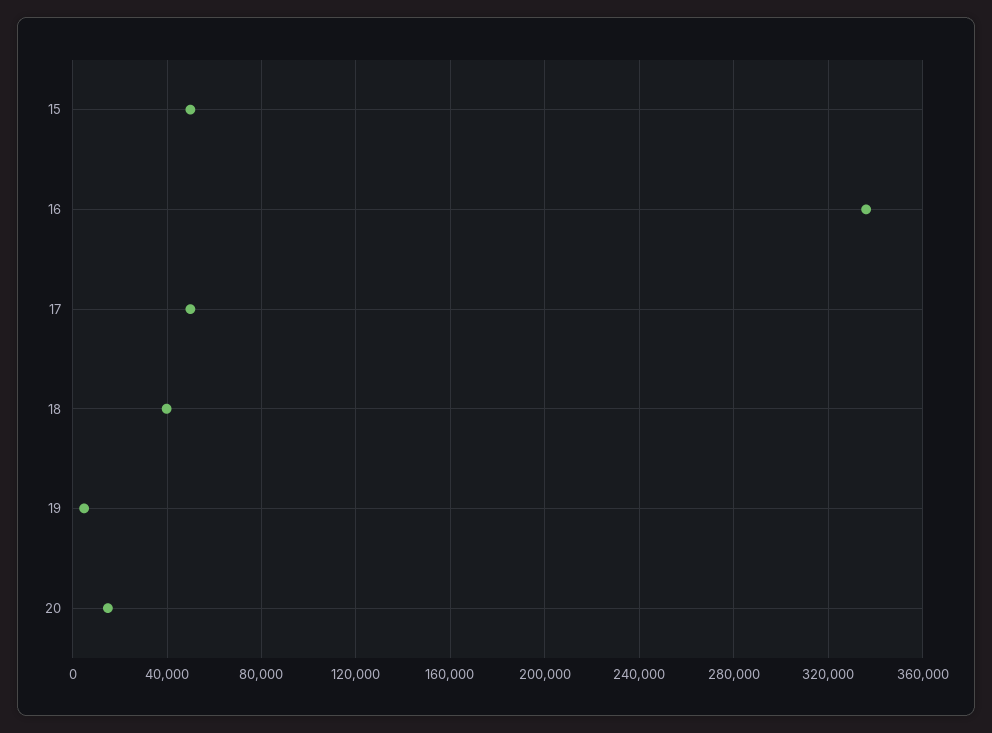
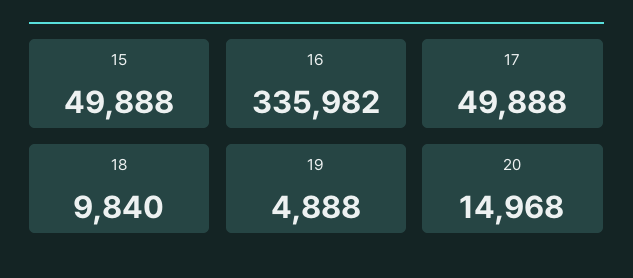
  {
    "15": 49888,
    "16": 335982,
    "17": 49888,
-   "18": 40000,
+   "18": 9840,
    "19": 4888,
    "20": 14968
  }

